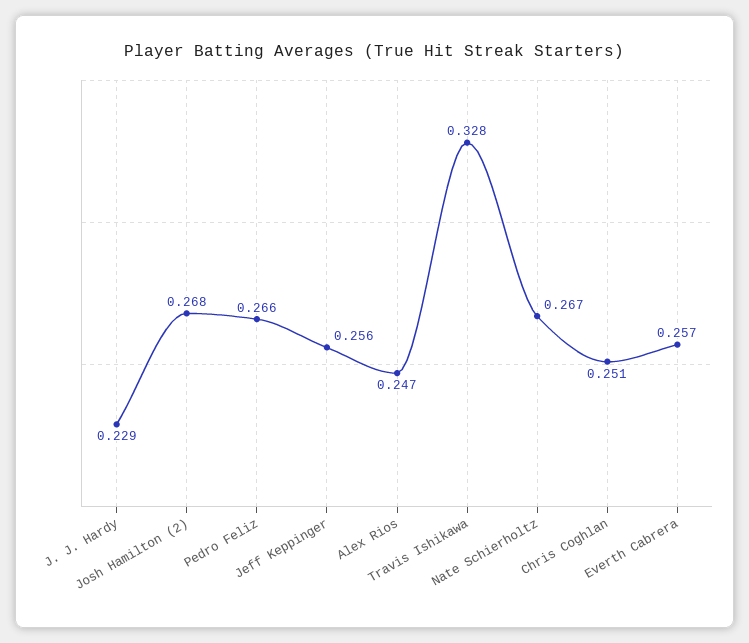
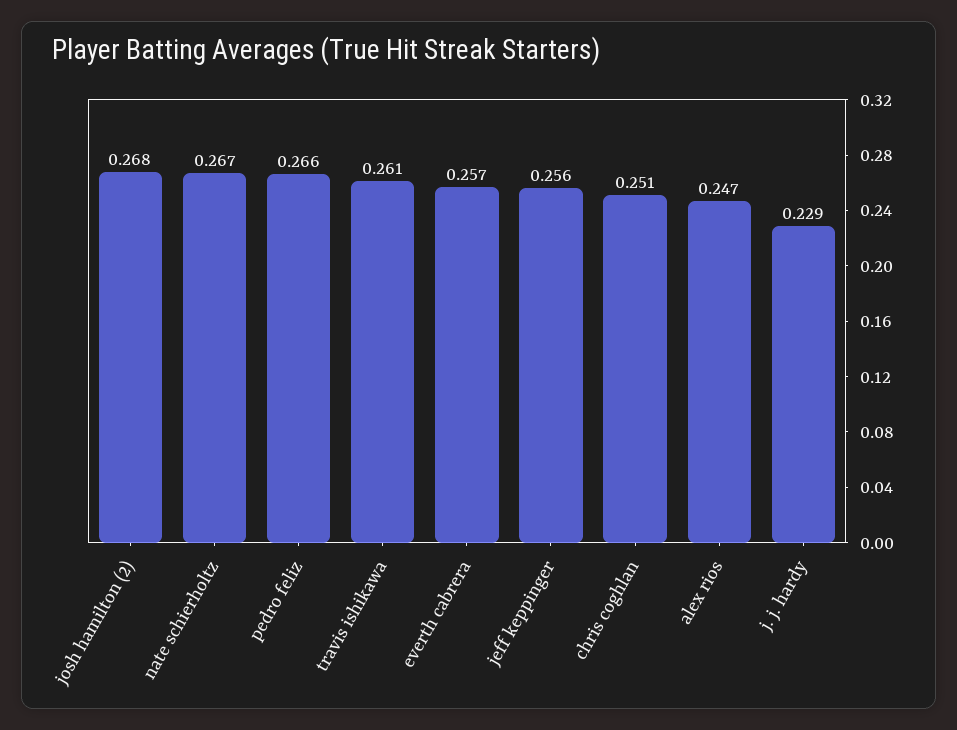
  {
    "J. J. Hardy": 0.229,
    "Josh Hamilton (2)": 0.268,
    "Pedro Feliz": 0.266,
    "Jeff Keppinger": 0.256,
    "Alex Rios": 0.247,
-   "Travis Ishikawa": 0.328,
+   "Travis Ishikawa": 0.261,
    "Nate Schierholtz": 0.267,
    "Chris Coghlan": 0.251,
    "Everth Cabrera": 0.257
  }

